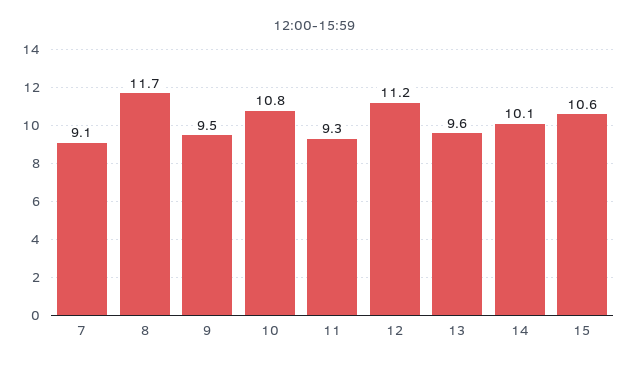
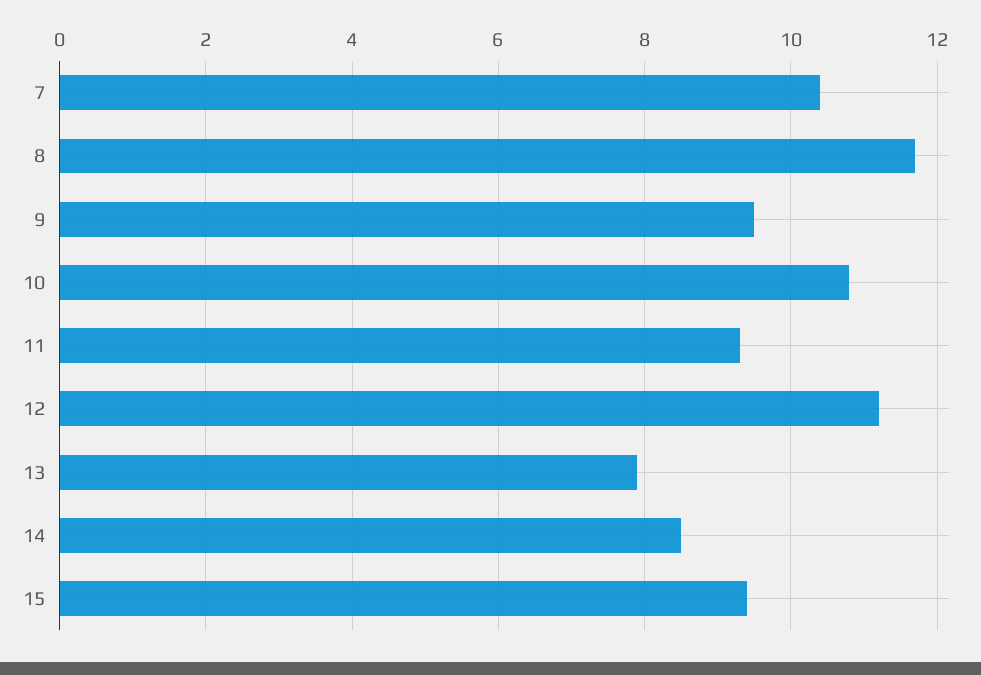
  {
-   "7": 9.1,
+   "7": 10.5,
    "8": 11.7,
    "9": 9.5,
    "10": 10.8,
    "11": 9.3,
    "12": 11.2,
-   "13": 9.6,
+   "13": 8,
-   "14": 10.1,
+   "14": 8.5,
-   "15": 10.6
+   "15": 9.5
  }

